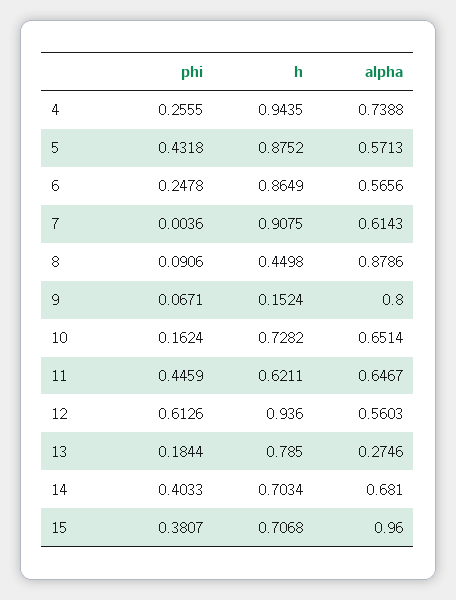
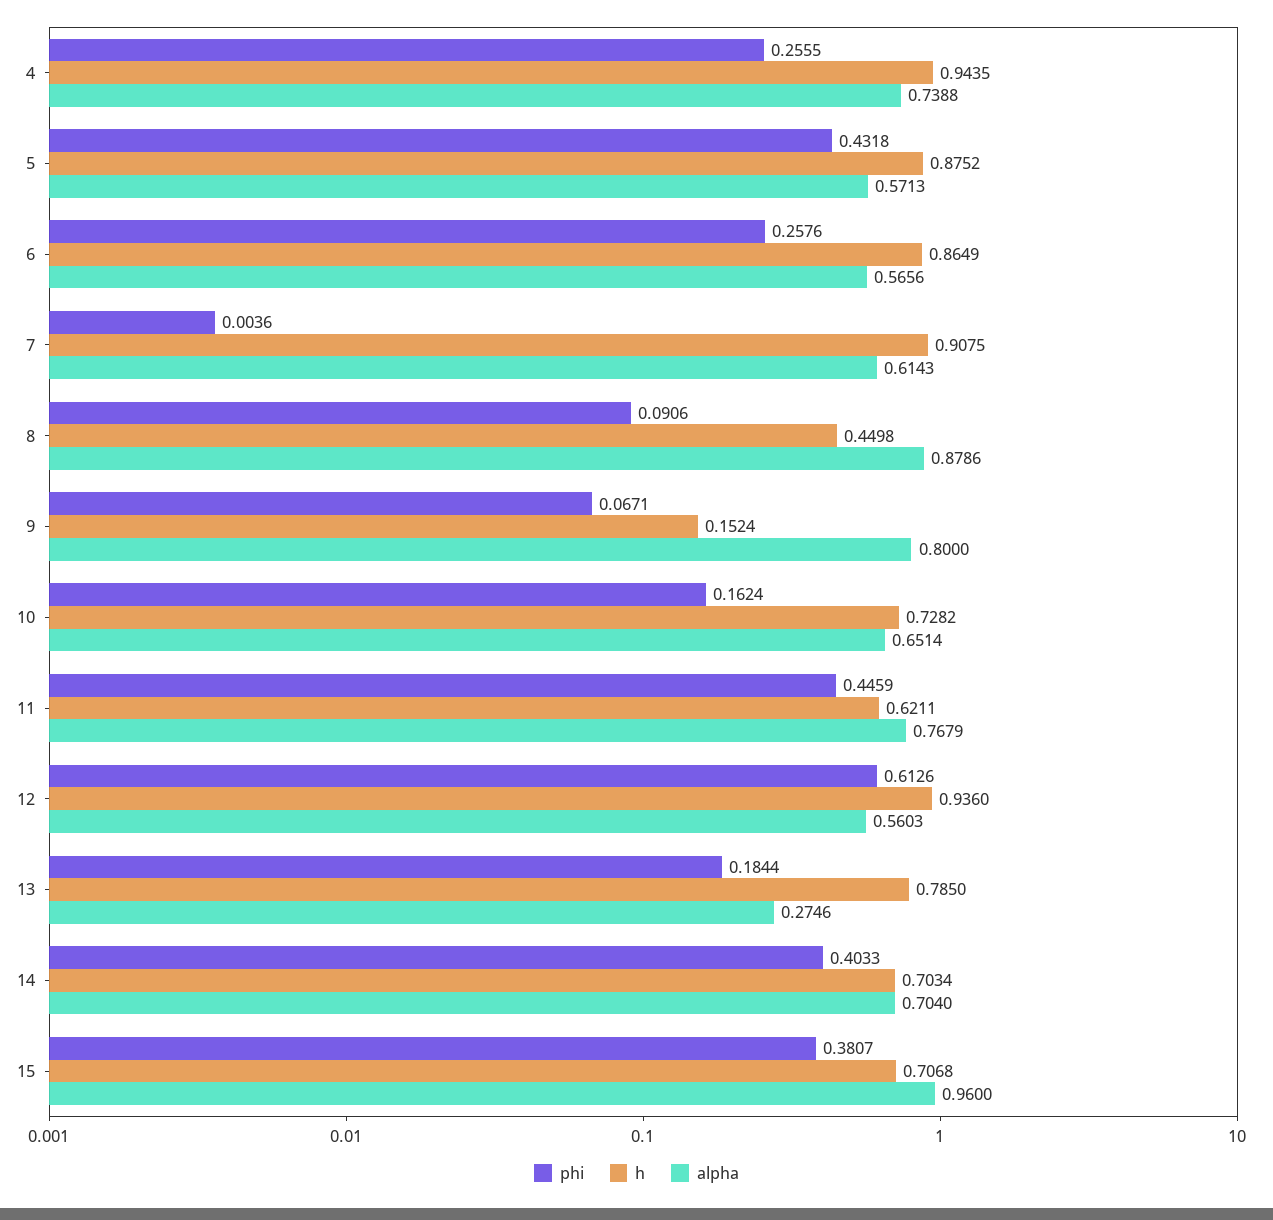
  {
    "phi": {
      "4": 0.2555,
      "5": 0.4318,
-     "6": 0.2478,
+     "6": 0.2576,
      "7": 0.0036,
      "8": 0.0906,
      "9": 0.0671,
      "10": 0.1624,
      "11": 0.4459,
      "12": 0.6126,
      "13": 0.1844,
      "14": 0.4033,
      "15": 0.3807
    },
    "h": {
      "4": 0.9435,
      "5": 0.8752,
      "6": 0.8649,
      "7": 0.9075,
      "8": 0.4498,
      "9": 0.1524,
      "10": 0.7282,
      "11": 0.6211,
      "12": 0.936,
      "13": 0.785,
      "14": 0.7034,
      "15": 0.7068
    },
    "alpha": {
      "4": 0.7388,
      "5": 0.5713,
      "6": 0.5656,
      "7": 0.6143,
      "8": 0.8786,
      "9": 0.8,
      "10": 0.6514,
-     "11": 0.6467,
+     "11": 0.7679,
      "12": 0.5603,
      "13": 0.2746,
-     "14": 0.681,
+     "14": 0.704,
      "15": 0.96
    }
  }

